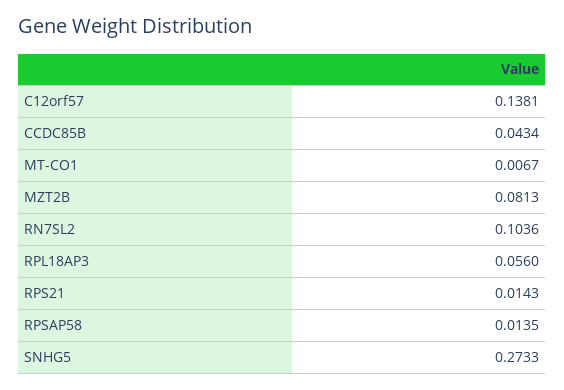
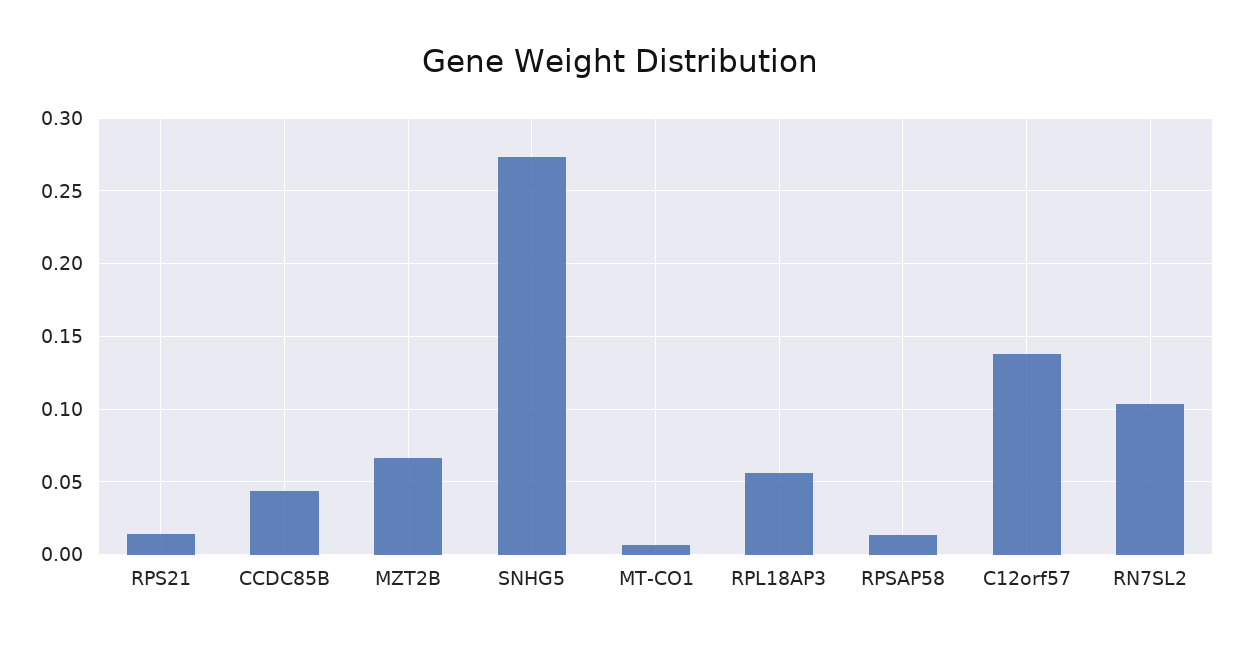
  {
    "C12orf57": 0.1381,
    "CCDC85B": 0.0434,
    "MT-CO1": 0.0067,
-   "MZT2B": 0.0813,
+   "MZT2B": 0.065,
    "RN7SL2": 0.1036,
    "RPL18AP3": 0.056,
    "RPS21": 0.0143,
    "RPSAP58": 0.0135,
    "SNHG5": 0.2733
  }

